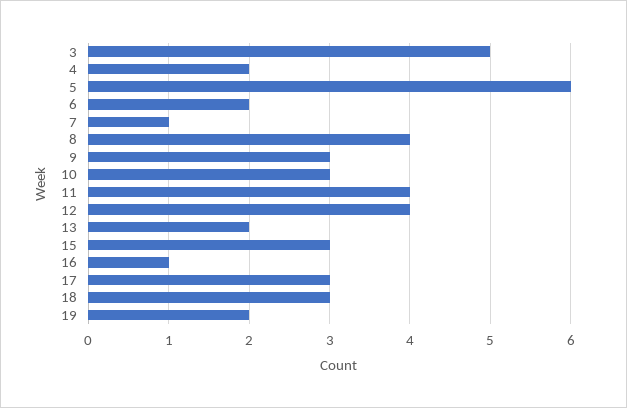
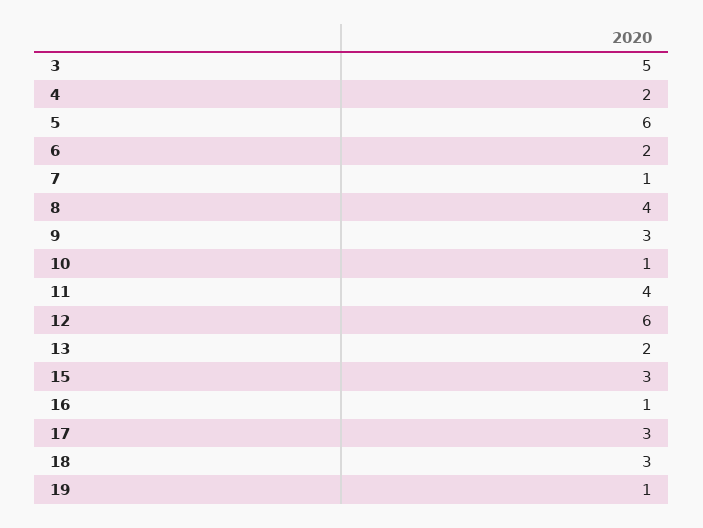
  {
    "3": 5,
    "4": 2,
    "5": 6,
    "6": 2,
    "7": 1,
    "8": 4,
    "9": 3,
-   "10": 3,
+   "10": 1,
    "11": 4,
-   "12": 4,
+   "12": 6,
    "13": 2,
    "15": 3,
    "16": 1,
    "17": 3,
    "18": 3,
-   "19": 2
+   "19": 1
  }

